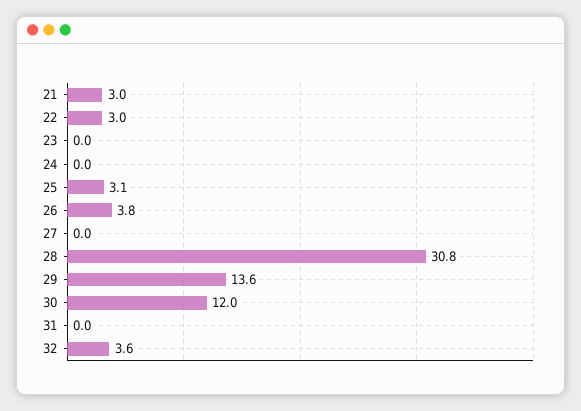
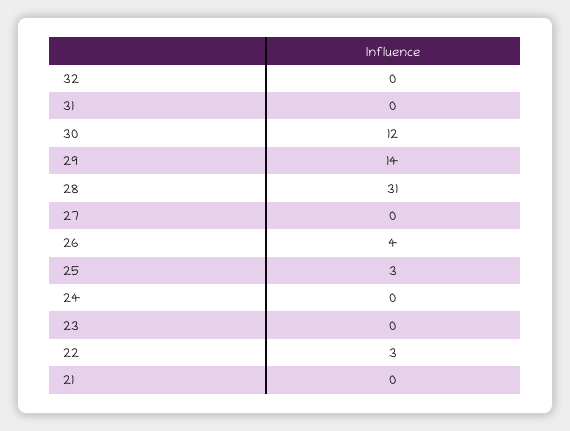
  {
-   "21": 3,
+   "21": 0,
    "22": 3,
    "23": 0,
    "24": 0,
    "25": 3.1,
    "26": 3.8,
    "27": 0,
    "28": 30.8,
    "29": 13.6,
    "30": 12,
    "31": 0,
-   "32": 3.6
+   "32": 0
  }

